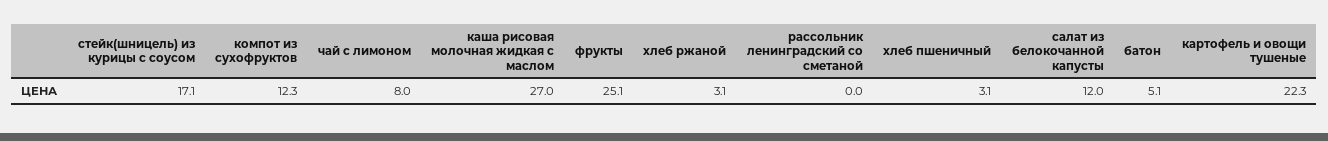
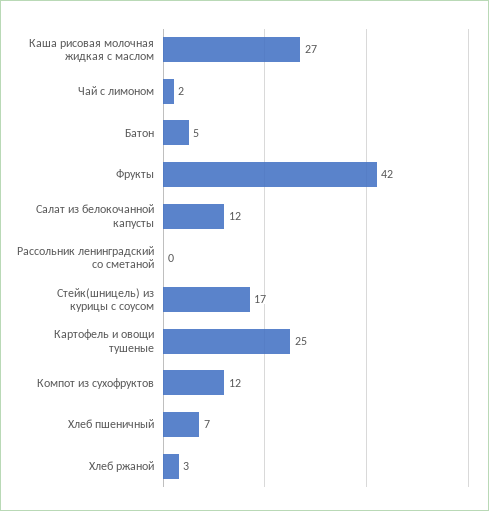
  {
    "стейк(шницель) из курицы с соусом": 17.1,
    "компот из сухофруктов": 12.3,
-   "чай с лимоном": 8,
+   "чай с лимоном": 2,
    "каша рисовая молочная жидкая с маслом": 27,
-   "фрукты": 25.1,
+   "фрукты": 42,
    "хлеб ржаной": 3.1,
    "рассольник ленинградский со сметаной": 0,
-   "хлеб пшеничный": 3.1,
+   "хлеб пшеничный": 7,
    "салат из белокочанной капусты": 12,
    "батон": 5.1,
-   "картофель и овощи тушеные": 22.3
+   "картофель и овощи тушеные": 25
  }

